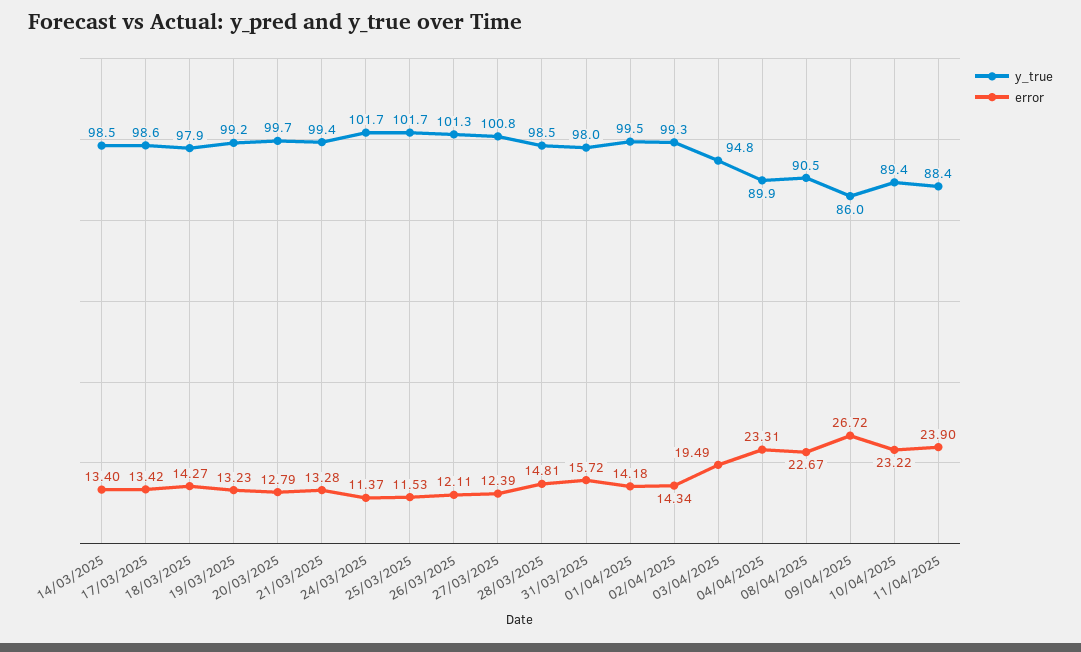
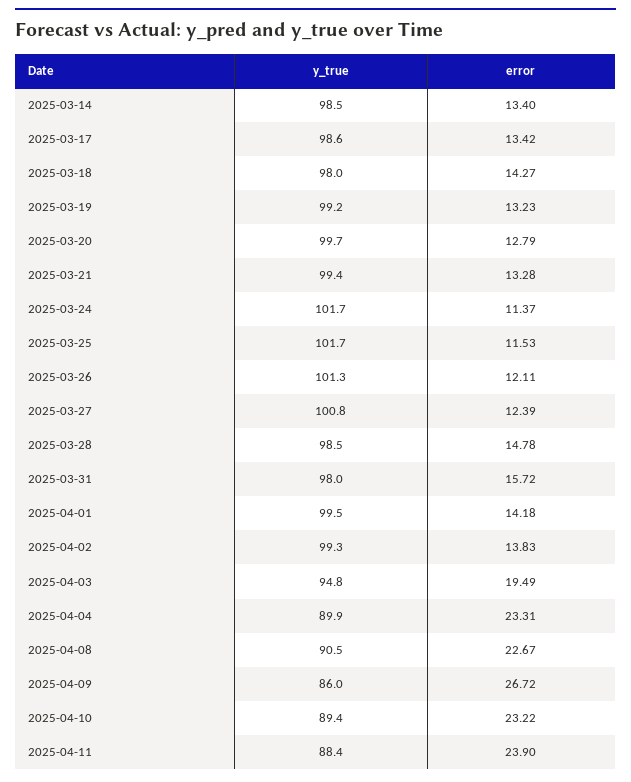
  {
    "y_true": {
      "14/03/2025": 98.5,
      "17/03/2025": 98.6,
-     "18/03/2025": 97.9,
+     "18/03/2025": 98,
      "19/03/2025": 99.2,
      "20/03/2025": 99.7,
      "21/03/2025": 99.4,
      "24/03/2025": 101.7,
      "25/03/2025": 101.7,
      "26/03/2025": 101.3,
      "27/03/2025": 100.8,
      "28/03/2025": 98.5,
      "31/03/2025": 98,
      "01/04/2025": 99.5,
      "02/04/2025": 99.3,
      "03/04/2025": 94.8,
      "04/04/2025": 89.9,
      "08/04/2025": 90.5,
      "09/04/2025": 86,
      "10/04/2025": 89.4,
      "11/04/2025": 88.4
    },
    "error": {
      "14/03/2025": 13.4,
      "17/03/2025": 13.42,
      "18/03/2025": 14.27,
      "19/03/2025": 13.23,
      "20/03/2025": 12.79,
      "21/03/2025": 13.28,
      "24/03/2025": 11.37,
      "25/03/2025": 11.53,
      "26/03/2025": 12.11,
      "27/03/2025": 12.39,
-     "28/03/2025": 14.81,
+     "28/03/2025": 14.78,
      "31/03/2025": 15.72,
      "01/04/2025": 14.18,
-     "02/04/2025": 14.34,
+     "02/04/2025": 13.83,
      "03/04/2025": 19.49,
      "04/04/2025": 23.31,
      "08/04/2025": 22.67,
      "09/04/2025": 26.72,
      "10/04/2025": 23.22,
      "11/04/2025": 23.9
    }
  }

